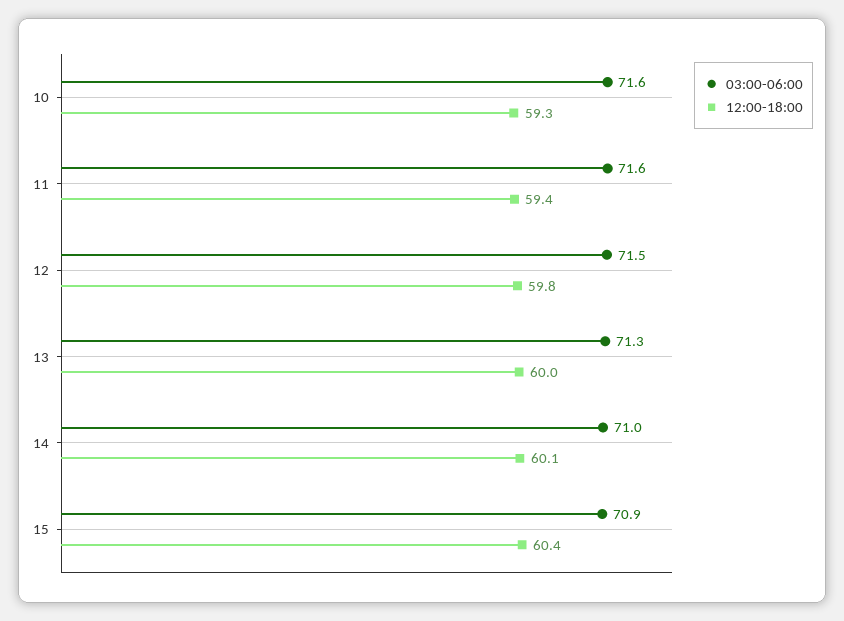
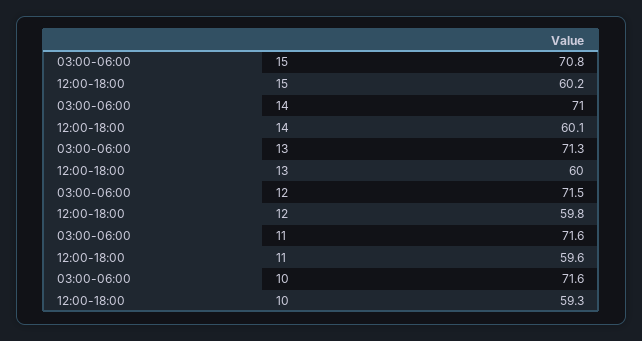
  {
    "03:00-06:00": {
      "10": 71.6,
      "11": 71.6,
      "12": 71.5,
      "13": 71.3,
      "14": 71,
-     "15": 70.9
+     "15": 70.8
    },
    "12:00-18:00": {
      "10": 59.3,
-     "11": 59.4,
+     "11": 59.6,
      "12": 59.8,
      "13": 60,
      "14": 60.1,
-     "15": 60.4
+     "15": 60.2
    }
  }

